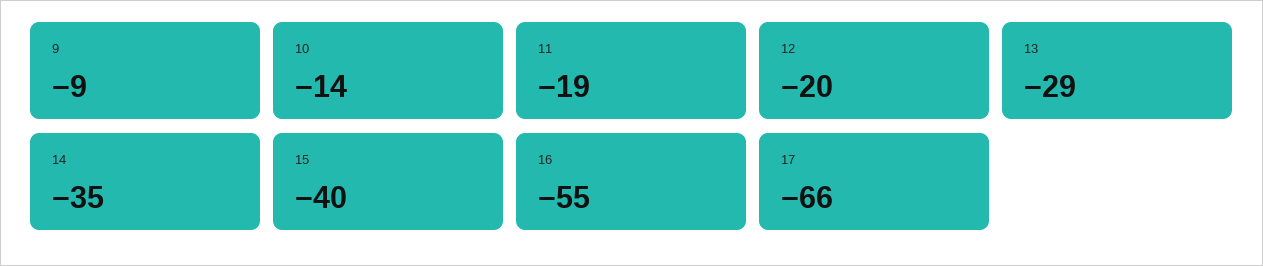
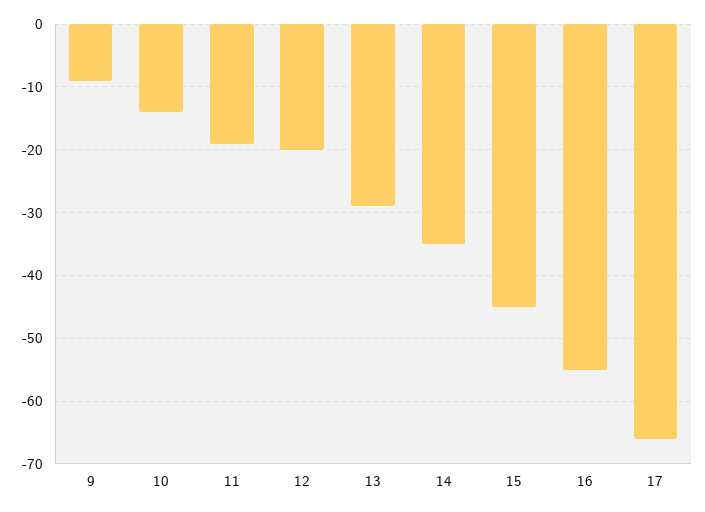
  {
    "9": -9,
    "10": -14,
    "11": -19,
    "12": -20,
    "13": -29,
    "14": -35,
-   "15": -40,
+   "15": -45,
    "16": -55,
    "17": -66
  }

